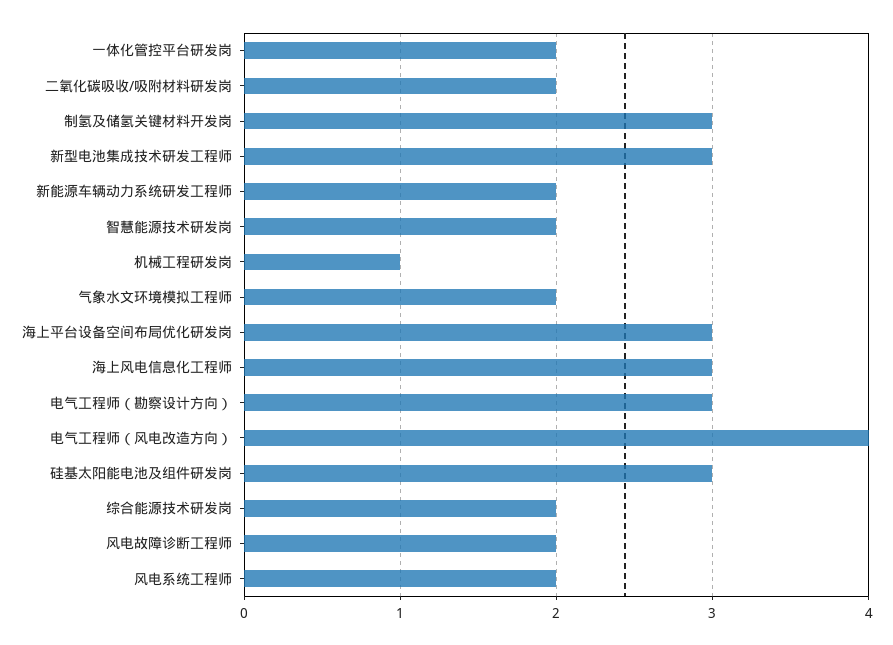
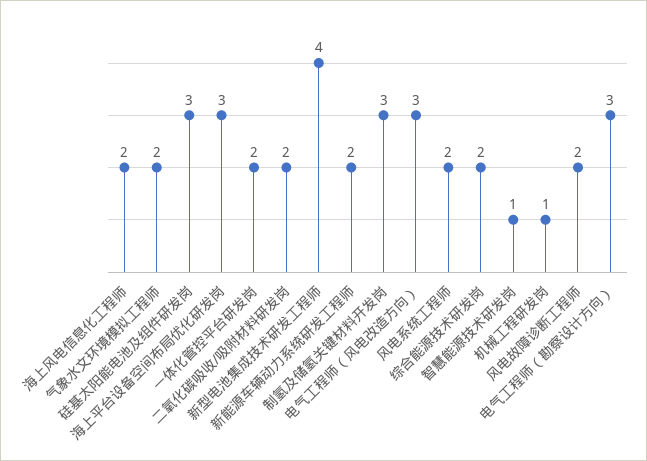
  {
    "一体化管控平台研发岗": 2,
    "二氧化碳吸收/吸附材料研发岗": 2,
    "制氢及储氢关键材料开发岗": 3,
-   "新型电池集成技术研发工程师": 3,
+   "新型电池集成技术研发工程师": 4,
    "新能源车辆动力系统研发工程师": 2,
-   "智慧能源技术研发岗": 2,
+   "智慧能源技术研发岗": 1,
    "机械工程研发岗": 1,
    "气象水文环境模拟工程师": 2,
    "海上平台设备空间布局优化研发岗": 3,
-   "海上风电信息化工程师": 3,
+   "海上风电信息化工程师": 2,
    "电气工程师（勘察设计方向）": 3,
-   "电气工程师（风电改造方向）": 4,
+   "电气工程师（风电改造方向）": 3,
    "硅基太阳能电池及组件研发岗": 3,
    "综合能源技术研发岗": 2,
    "风电故障诊断工程师": 2,
    "风电系统工程师": 2
  }

